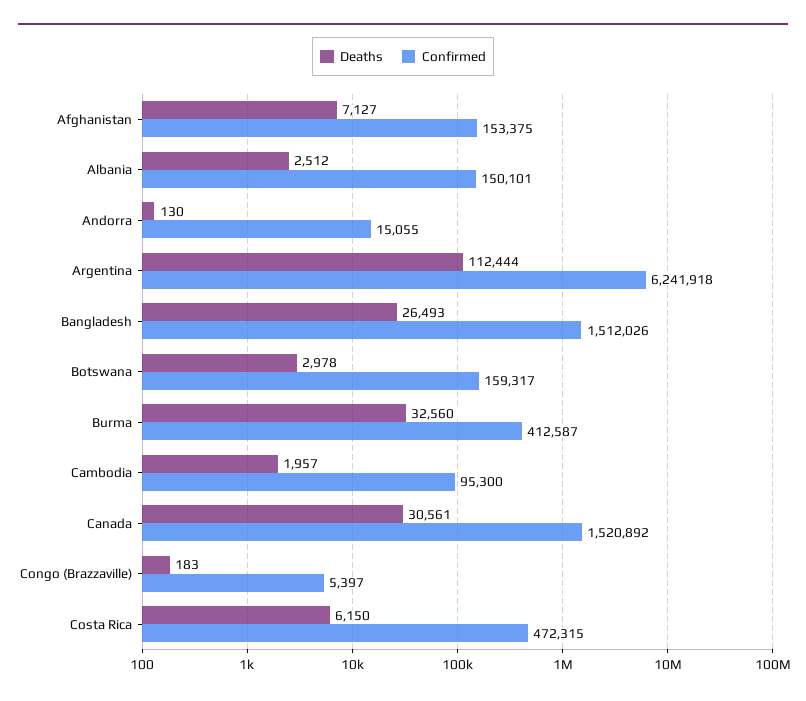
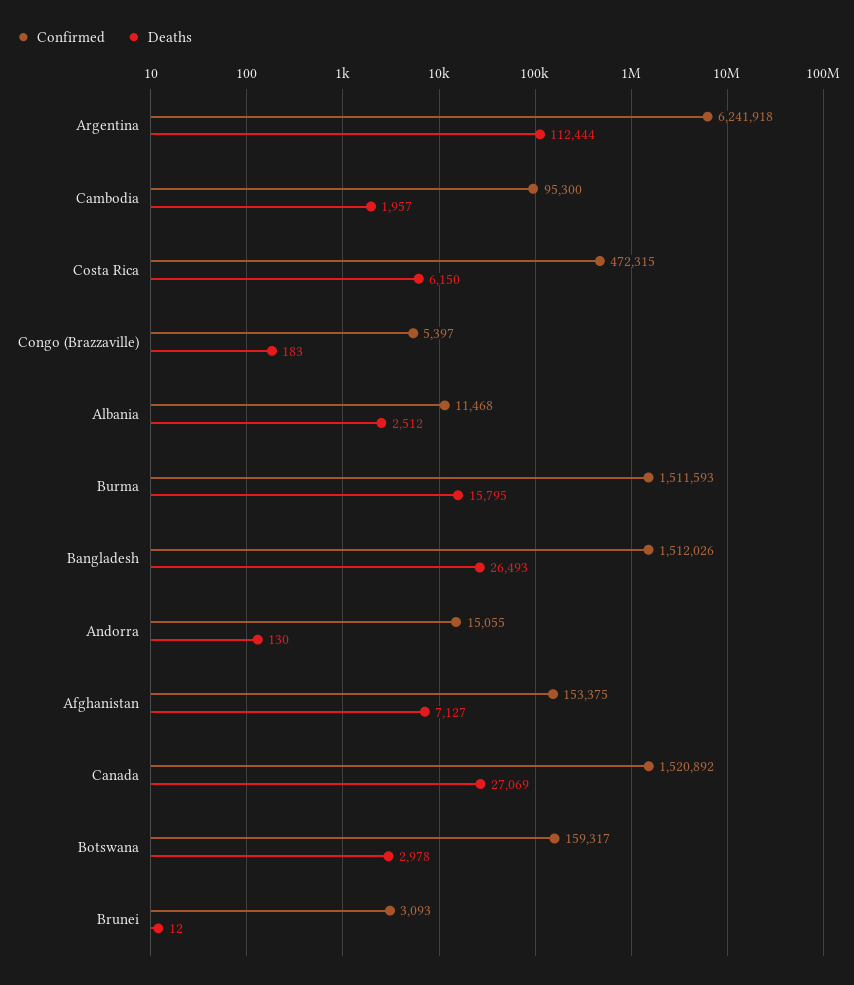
  {
    "Deaths": {
      "Afghanistan": 7127,
      "Albania": 2512,
      "Andorra": 130,
      "Argentina": 112444,
      "Bangladesh": 26493,
      "Botswana": 2978,
-     "Burma": 32560,
+     "Burma": 15795,
      "Cambodia": 1957,
-     "Canada": 30561,
+     "Canada": 27069,
      "Congo (Brazzaville)": 183,
-     "Costa Rica": 6150
+     "Costa Rica": 6150,
+     "Brunei": 12
    },
    "Confirmed": {
      "Afghanistan": 153375,
-     "Albania": 150101,
+     "Albania": 11468,
      "Andorra": 15055,
      "Argentina": 6241918,
      "Bangladesh": 1512026,
      "Botswana": 159317,
-     "Burma": 412587,
+     "Burma": 1511593,
      "Cambodia": 95300,
      "Canada": 1520892,
      "Congo (Brazzaville)": 5397,
-     "Costa Rica": 472315
+     "Costa Rica": 472315,
+     "Brunei": 3093
    }
  }

